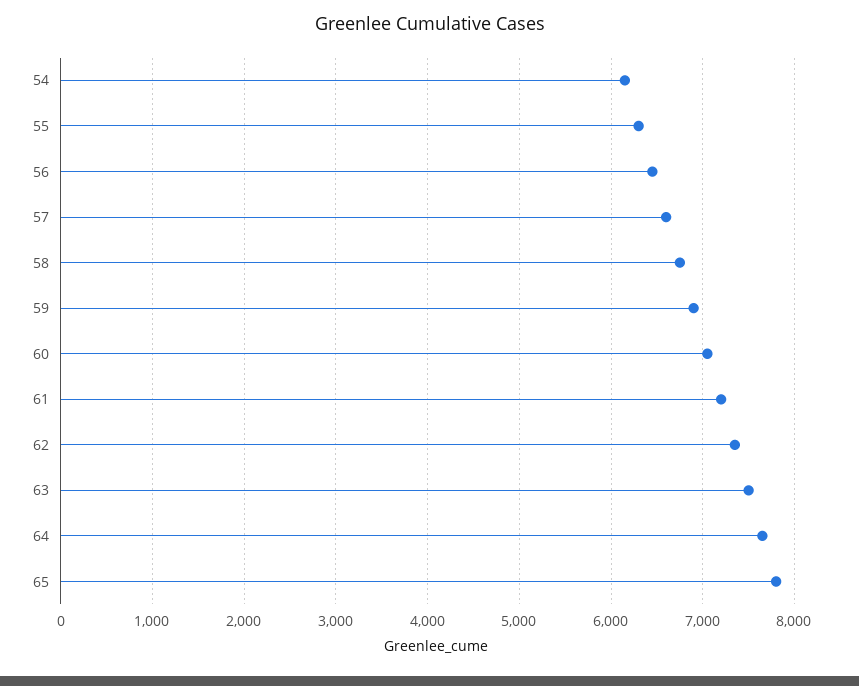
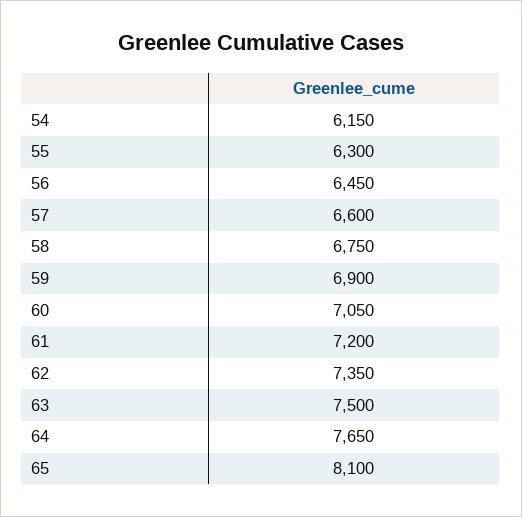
  {
    "54": 6150,
    "55": 6300,
    "56": 6450,
    "57": 6600,
    "58": 6750,
    "59": 6900,
    "60": 7050,
    "61": 7200,
    "62": 7350,
    "63": 7500,
    "64": 7650,
-   "65": 7800
+   "65": 8100
  }

